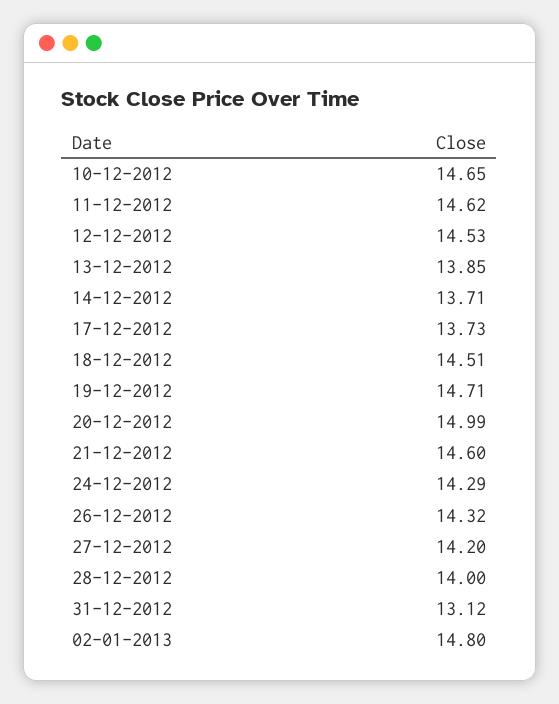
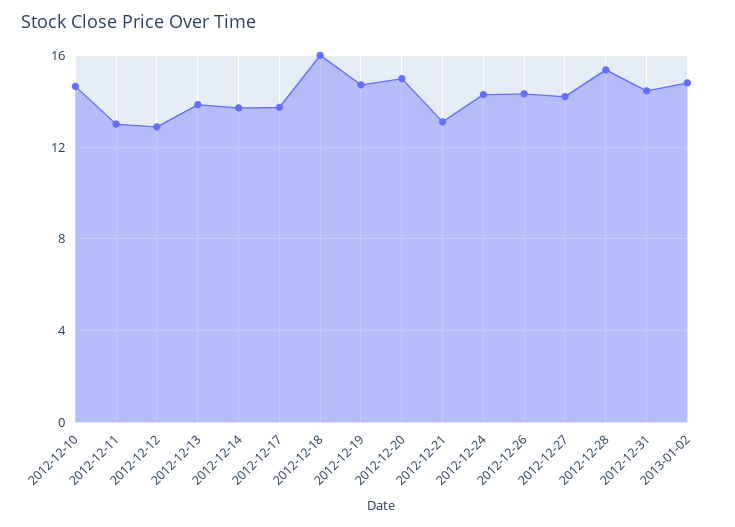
  {
    "10-12-2012": 14.65,
-   "11-12-2012": 14.62,
+   "11-12-2012": 13,
-   "12-12-2012": 14.53,
+   "12-12-2012": 13,
    "13-12-2012": 13.85,
    "14-12-2012": 13.71,
    "17-12-2012": 13.73,
-   "18-12-2012": 14.51,
+   "18-12-2012": 16,
    "19-12-2012": 14.71,
    "20-12-2012": 14.99,
-   "21-12-2012": 14.6,
+   "21-12-2012": 13,
    "24-12-2012": 14.29,
    "26-12-2012": 14.32,
    "27-12-2012": 14.2,
-   "28-12-2012": 14,
+   "28-12-2012": 15.5,
-   "31-12-2012": 13.12,
+   "31-12-2012": 14.5,
    "02-01-2013": 14.8
  }

